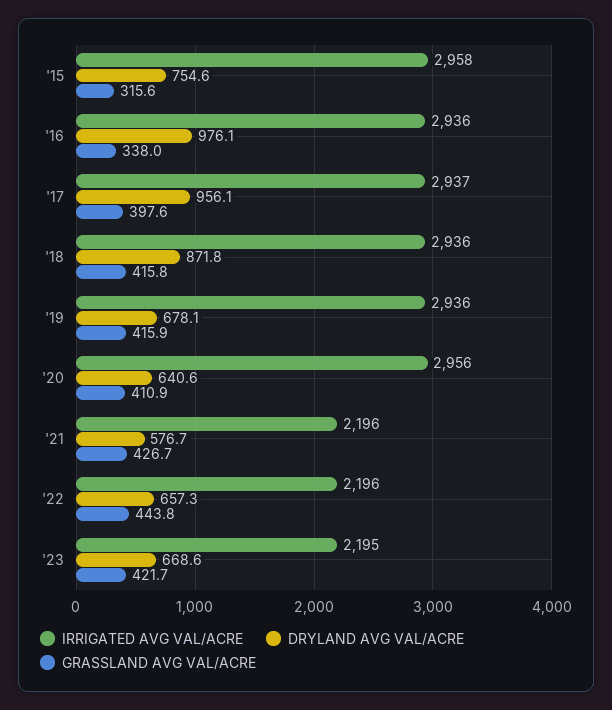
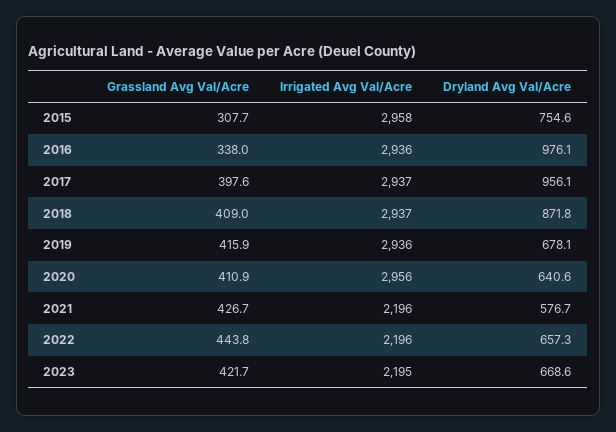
  {
    "IRRIGATED AVG VAL/ACRE": {
      "'15": 2958,
      "'16": 2936,
      "'17": 2937,
-     "'18": 2936,
+     "'18": 2937,
      "'19": 2936,
      "'20": 2956,
      "'21": 2196,
      "'22": 2196,
      "'23": 2195
    },
    "DRYLAND AVG VAL/ACRE": {
      "'15": 754.6,
      "'16": 976.1,
      "'17": 956.1,
      "'18": 871.8,
      "'19": 678.1,
      "'20": 640.6,
      "'21": 576.7,
      "'22": 657.3,
      "'23": 668.6
    },
    "GRASSLAND AVG VAL/ACRE": {
-     "'15": 315.6,
+     "'15": 307.7,
      "'16": 338,
      "'17": 397.6,
-     "'18": 415.8,
+     "'18": 409,
      "'19": 415.9,
      "'20": 410.9,
      "'21": 426.7,
      "'22": 443.8,
      "'23": 421.7
    }
  }

